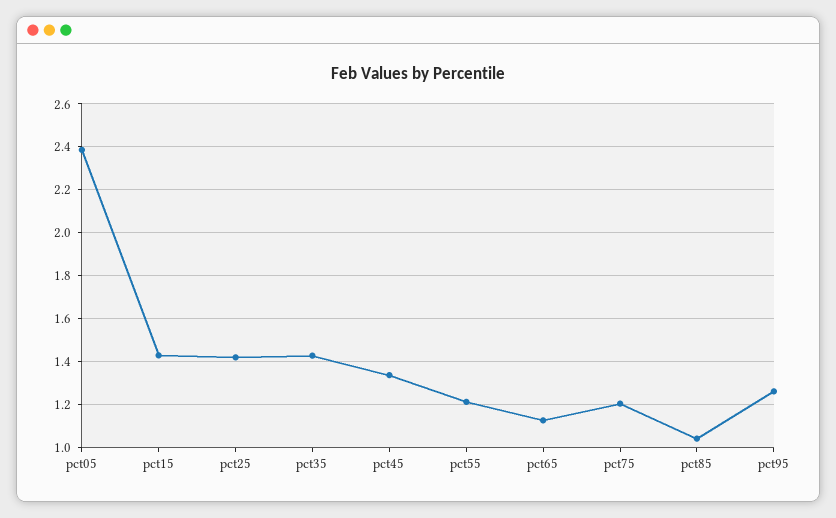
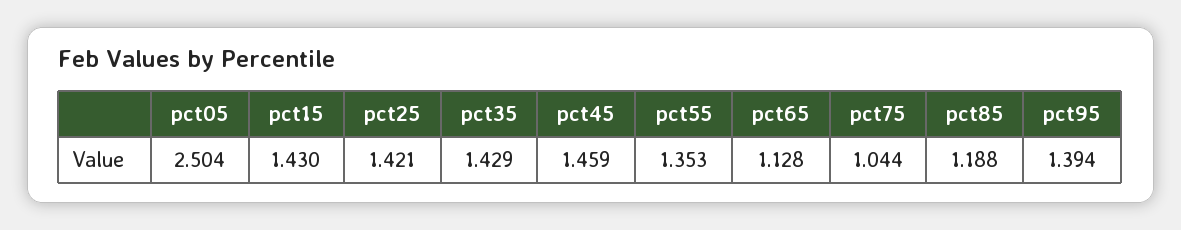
  {
-   "pct05": 2.4,
+   "pct05": 2.504,
    "pct15": 1.43,
    "pct25": 1.421,
    "pct35": 1.429,
-   "pct45": 1.35,
+   "pct45": 1.459,
-   "pct55": 1.2,
+   "pct55": 1.353,
    "pct65": 1.128,
-   "pct75": 1.2,
+   "pct75": 1.044,
-   "pct85": 1.05,
+   "pct85": 1.188,
-   "pct95": 1.25
+   "pct95": 1.394
  }

